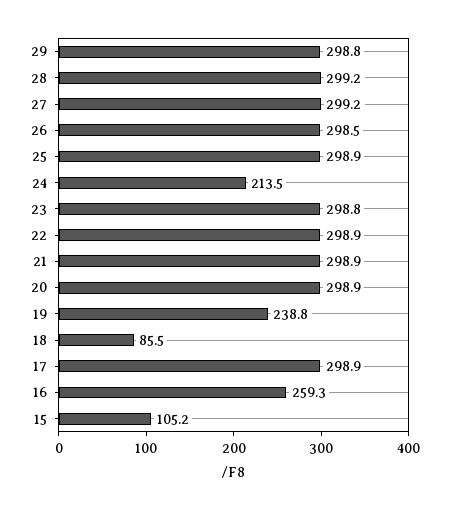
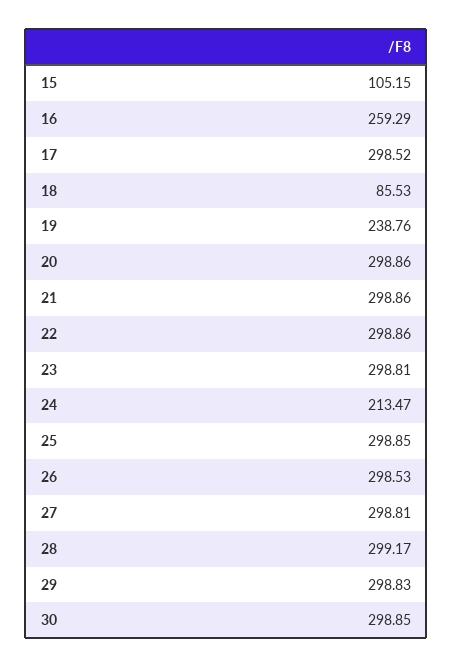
  {
    "29": 298.83,
    "28": 299.17,
-   "27": 299.2,
+   "27": 298.81,
    "26": 298.53,
    "25": 298.85,
    "24": 213.47,
    "23": 298.81,
    "22": 298.86,
    "21": 298.86,
    "20": 298.86,
    "19": 238.76,
    "18": 85.53,
-   "17": 298.9,
+   "17": 298.52,
    "16": 259.29,
-   "15": 105.15
+   "15": 105.15,
+   "30": 298.85
  }

